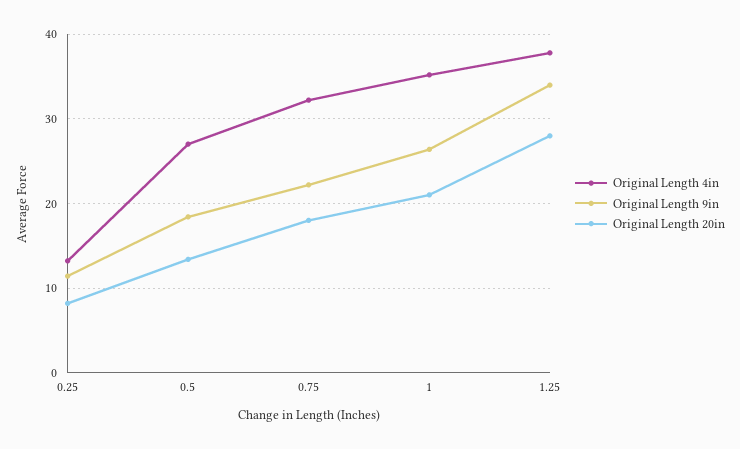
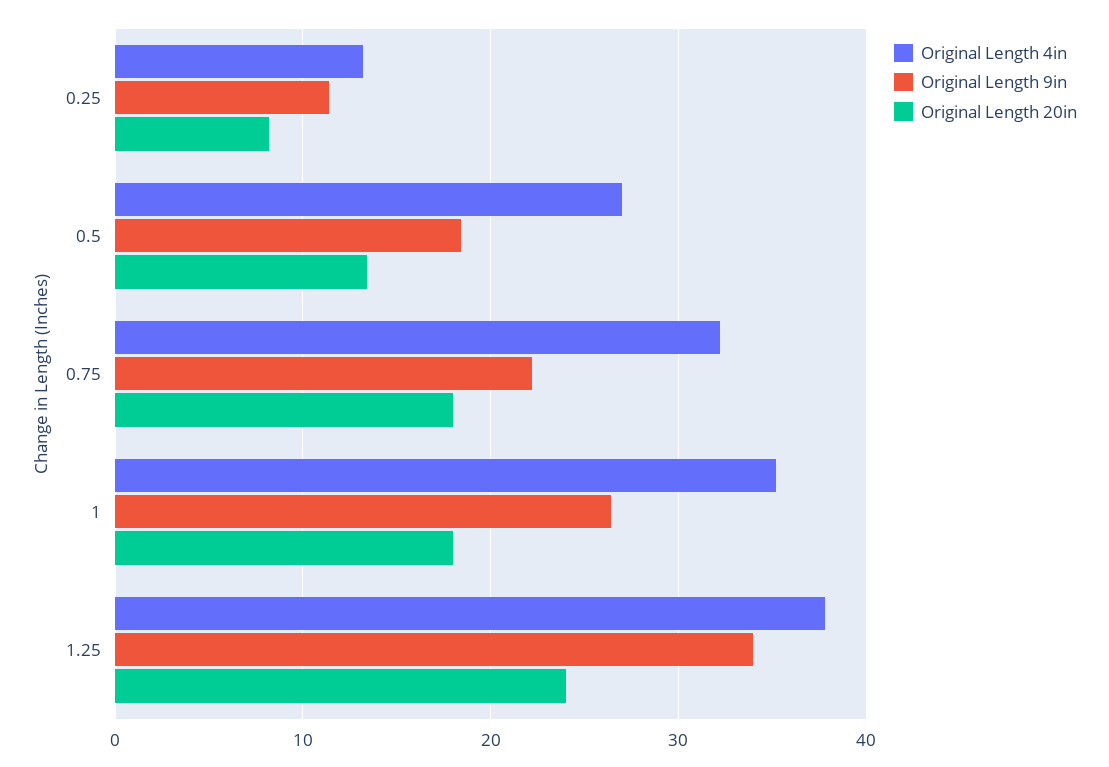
  {
    "Original Length 4in": {
      "0.25": 13,
      "0.5": 27,
      "0.75": 32,
      "1": 35,
      "1.25": 38
    },
    "Original Length 9in": {
      "0.25": 11,
      "0.5": 18,
      "0.75": 22,
      "1": 26,
      "1.25": 34
    },
    "Original Length 20in": {
      "0.25": 8,
      "0.5": 13,
      "0.75": 18,
-     "1": 21,
+     "1": 18,
-     "1.25": 28
+     "1.25": 24
    }
  }

